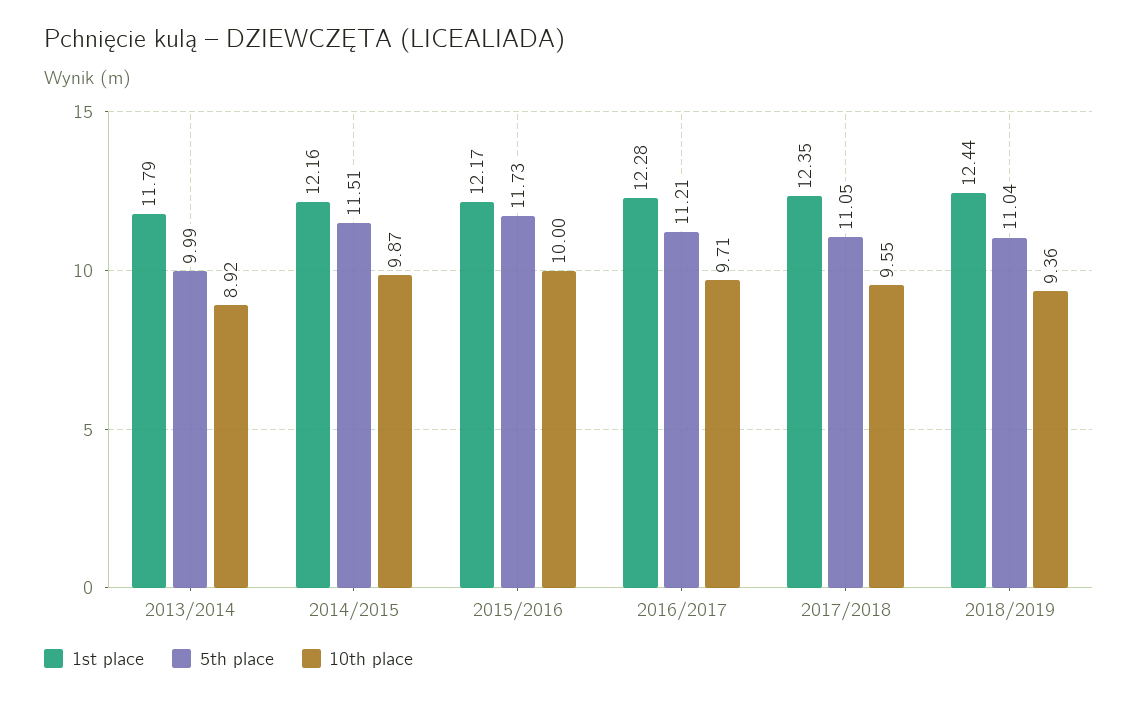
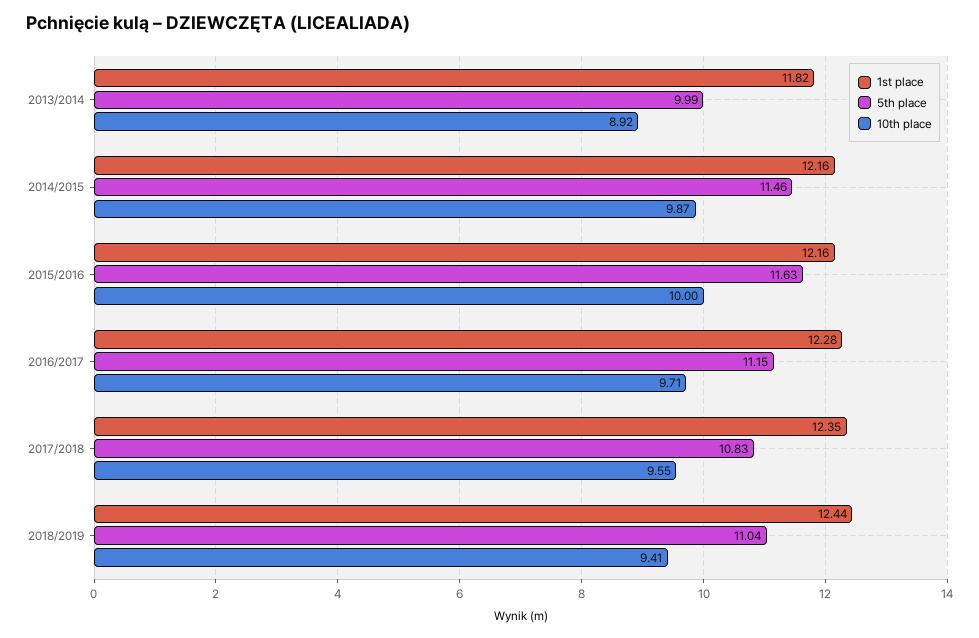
  {
    "1st place": {
-     "2013/2014": 11.79,
+     "2013/2014": 11.82,
      "2014/2015": 12.16,
-     "2015/2016": 12.17,
+     "2015/2016": 12.16,
      "2016/2017": 12.28,
      "2017/2018": 12.35,
      "2018/2019": 12.44
    },
    "5th place": {
      "2013/2014": 9.99,
-     "2014/2015": 11.51,
+     "2014/2015": 11.46,
-     "2015/2016": 11.73,
+     "2015/2016": 11.63,
-     "2016/2017": 11.21,
+     "2016/2017": 11.15,
-     "2017/2018": 11.05,
+     "2017/2018": 10.83,
      "2018/2019": 11.04
    },
    "10th place": {
      "2013/2014": 8.92,
      "2014/2015": 9.87,
      "2015/2016": 10,
      "2016/2017": 9.71,
      "2017/2018": 9.55,
-     "2018/2019": 9.36
+     "2018/2019": 9.41
    }
  }

